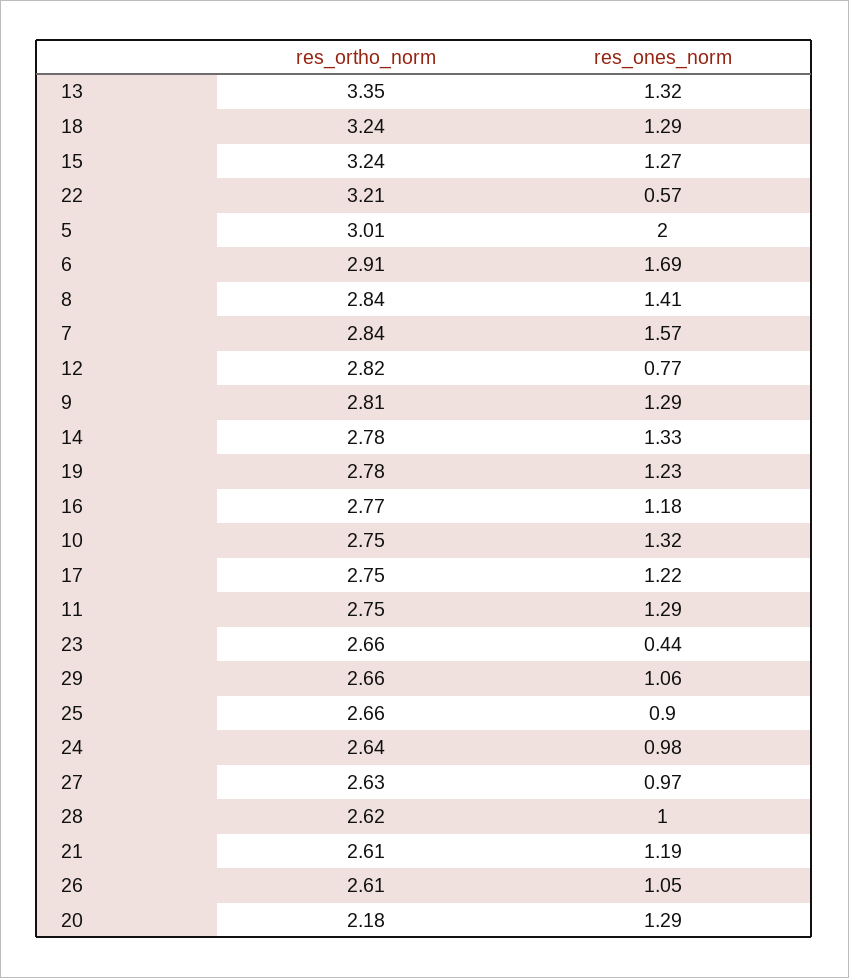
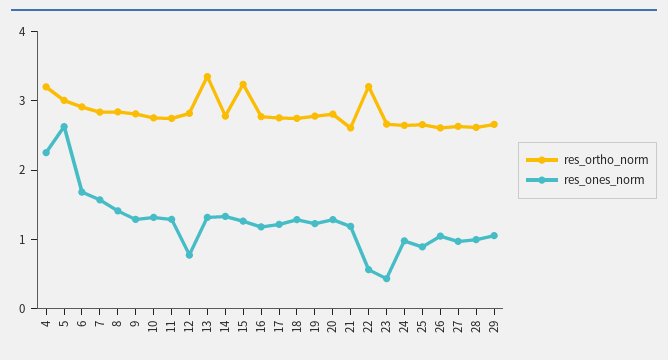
  {
    "res_ortho_norm": {
      "13": 3.35,
-     "18": 3.24,
+     "18": 2.8,
      "15": 3.24,
      "22": 3.21,
      "5": 3.01,
      "6": 2.91,
      "8": 2.84,
      "7": 2.84,
      "12": 2.82,
      "9": 2.81,
      "14": 2.78,
      "19": 2.78,
      "16": 2.77,
      "10": 2.75,
      "17": 2.75,
      "11": 2.75,
      "23": 2.66,
      "29": 2.66,
      "25": 2.66,
      "24": 2.64,
      "27": 2.63,
      "28": 2.62,
      "21": 2.61,
      "26": 2.61,
-     "20": 2.18
+     "20": 2.8,
+     "4": 3.2
    },
    "res_ones_norm": {
      "13": 1.32,
      "18": 1.29,
      "15": 1.27,
      "22": 0.57,
-     "5": 2,
+     "5": 2.6,
      "6": 1.69,
      "8": 1.41,
      "7": 1.57,
      "12": 0.77,
      "9": 1.29,
      "14": 1.33,
      "19": 1.23,
      "16": 1.18,
      "10": 1.32,
      "17": 1.22,
      "11": 1.29,
      "23": 0.44,
      "29": 1.06,
      "25": 0.9,
      "24": 0.98,
      "27": 0.97,
      "28": 1,
      "21": 1.19,
      "26": 1.05,
-     "20": 1.29
+     "20": 1.29,
+     "4": 2.2
    }
  }

